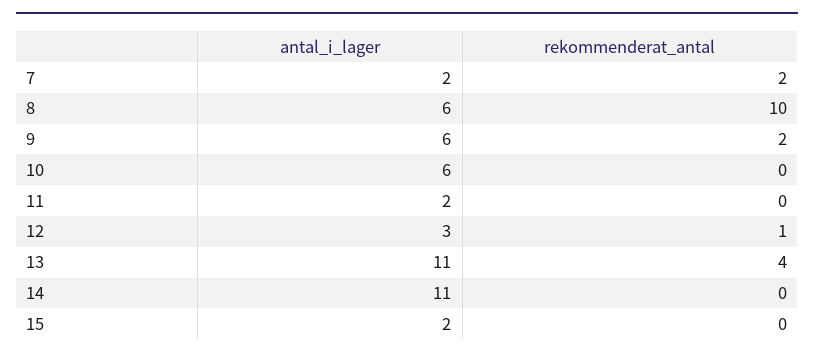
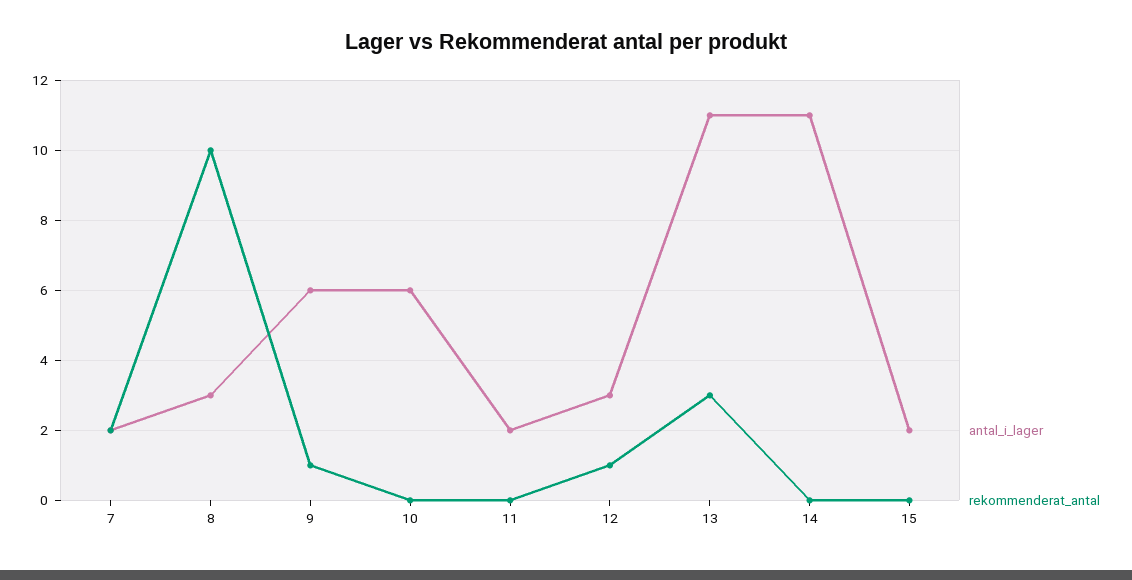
  {
    "antal_i_lager": {
      "7": 2,
-     "8": 6,
+     "8": 3,
      "9": 6,
      "10": 6,
      "11": 2,
      "12": 3,
      "13": 11,
      "14": 11,
      "15": 2
    },
    "rekommenderat_antal": {
      "7": 2,
      "8": 10,
-     "9": 2,
+     "9": 1,
      "10": 0,
      "11": 0,
      "12": 1,
-     "13": 4,
+     "13": 3,
      "14": 0,
      "15": 0
    }
  }

